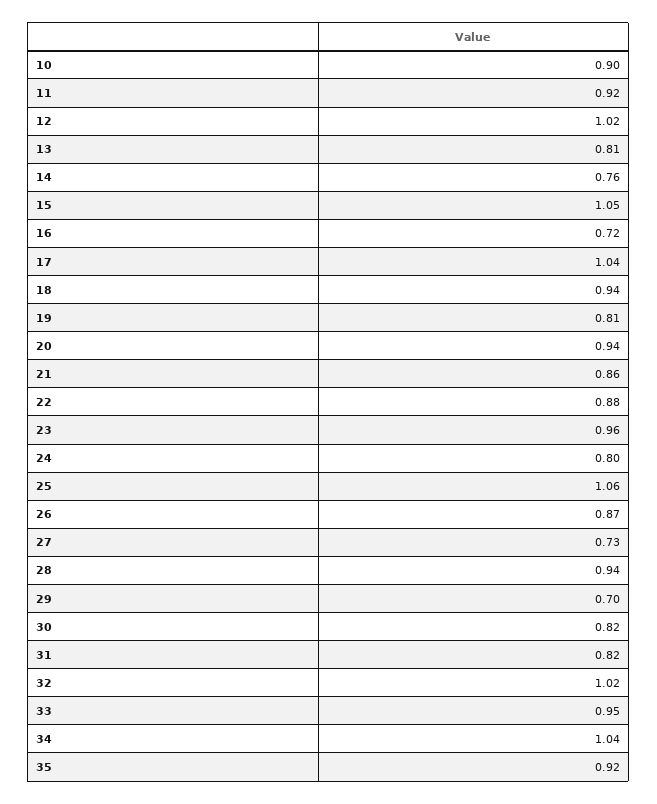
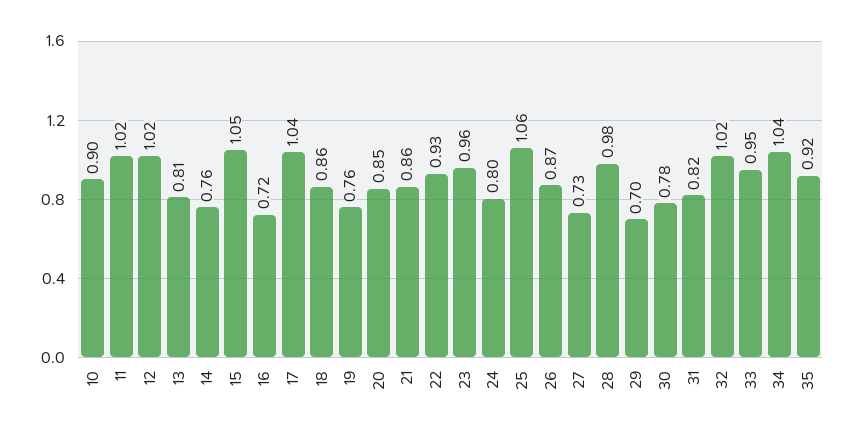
  {
    "10": 0.9,
-   "11": 0.92,
+   "11": 1.02,
    "12": 1.02,
    "13": 0.81,
    "14": 0.76,
    "15": 1.05,
    "16": 0.72,
    "17": 1.04,
-   "18": 0.94,
+   "18": 0.86,
-   "19": 0.81,
+   "19": 0.76,
-   "20": 0.94,
+   "20": 0.85,
    "21": 0.86,
-   "22": 0.88,
+   "22": 0.93,
    "23": 0.96,
    "24": 0.8,
    "25": 1.06,
    "26": 0.87,
    "27": 0.73,
-   "28": 0.94,
+   "28": 0.98,
    "29": 0.7,
-   "30": 0.82,
+   "30": 0.78,
    "31": 0.82,
    "32": 1.02,
    "33": 0.95,
    "34": 1.04,
    "35": 0.92
  }

